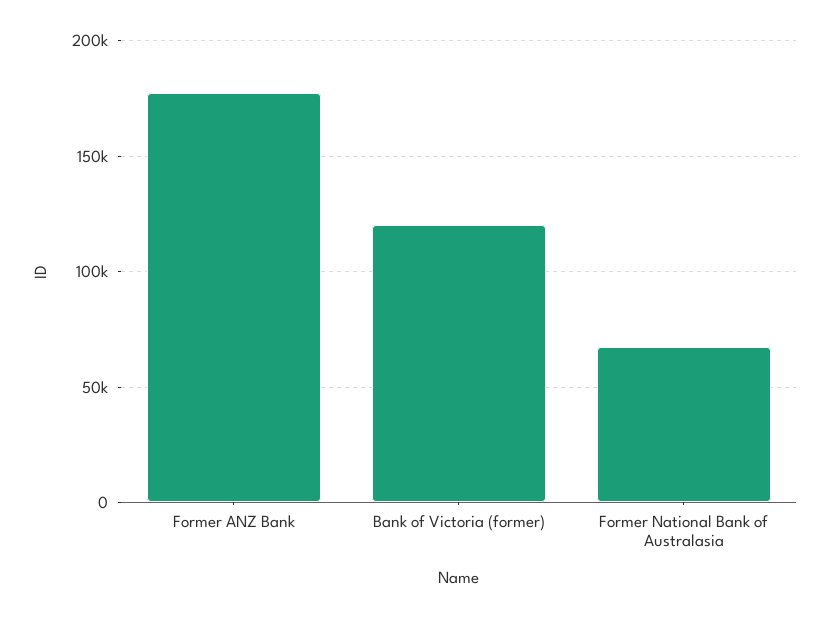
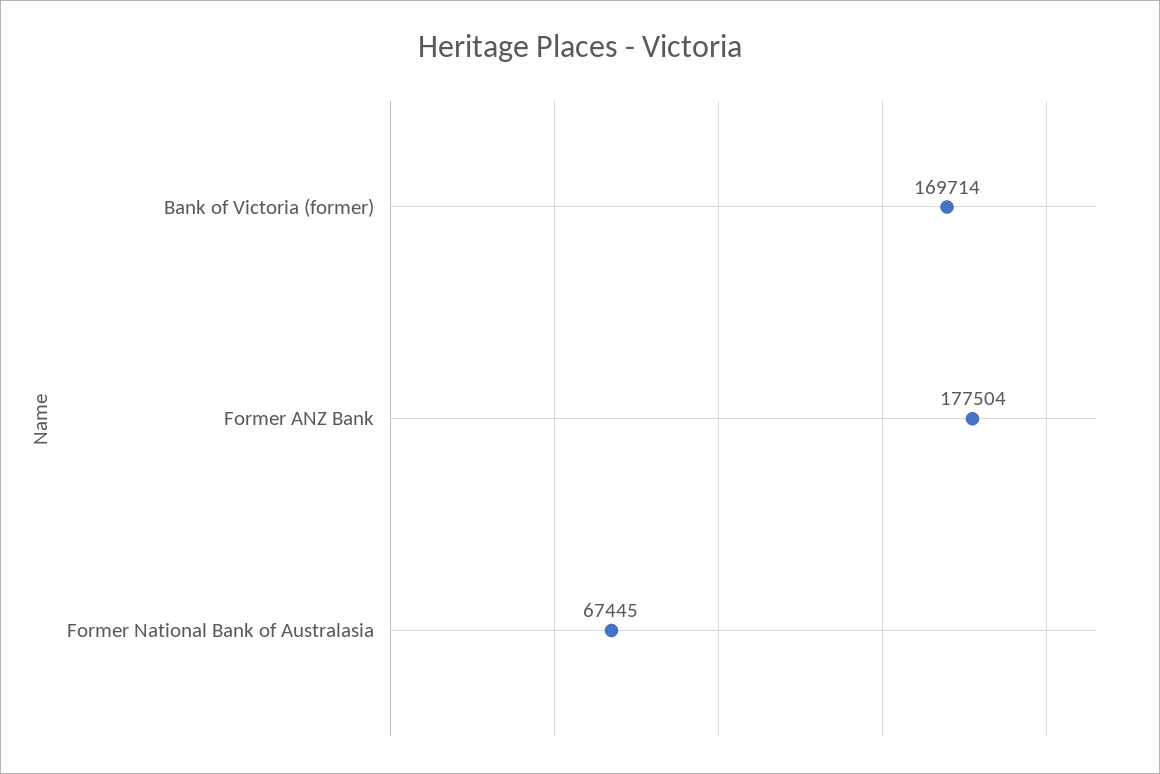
  {
    "Former ANZ Bank": 177504,
-   "Bank of Victoria (former)": 120000,
+   "Bank of Victoria (former)": 169714,
    "Former National Bank of Australasia": 67445
  }

